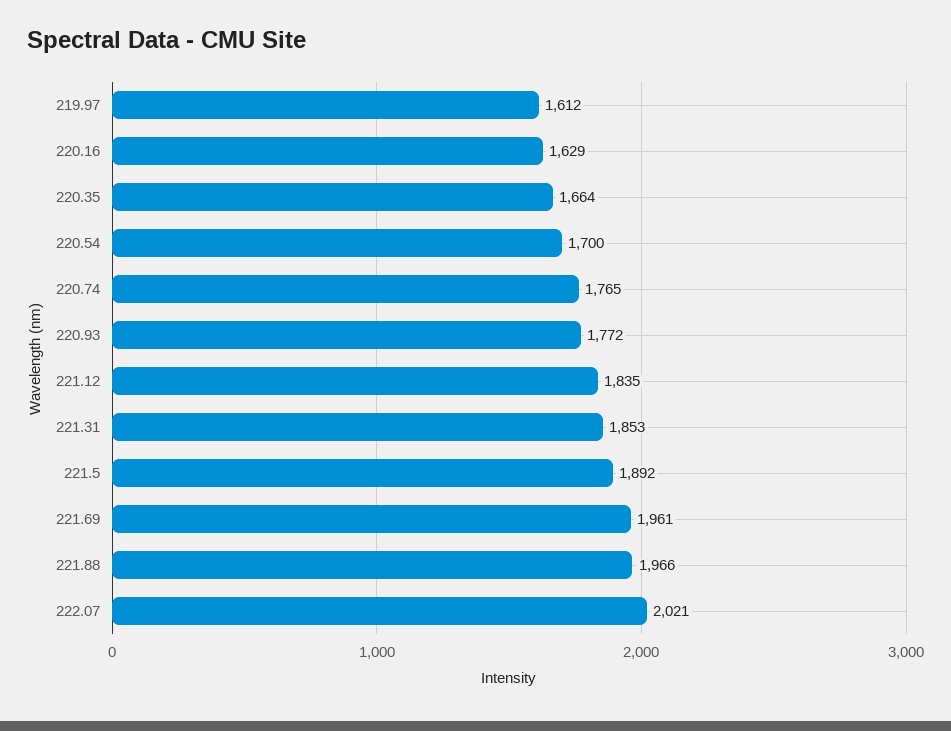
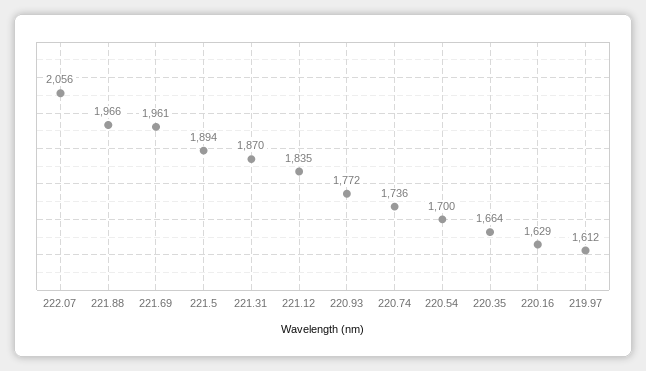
  {
    "219.97": 1612,
    "220.16": 1629,
    "220.35": 1664,
    "220.54": 1700,
-   "220.74": 1765,
+   "220.74": 1736,
    "220.93": 1772,
    "221.12": 1835,
-   "221.31": 1853,
+   "221.31": 1870,
-   "221.5": 1892,
+   "221.5": 1894,
    "221.69": 1961,
    "221.88": 1966,
-   "222.07": 2021
+   "222.07": 2056
  }

